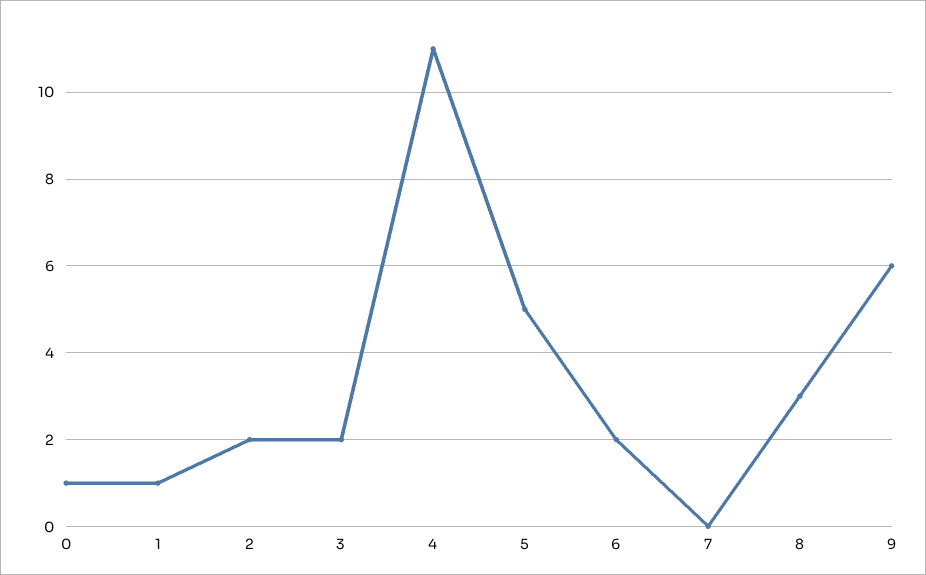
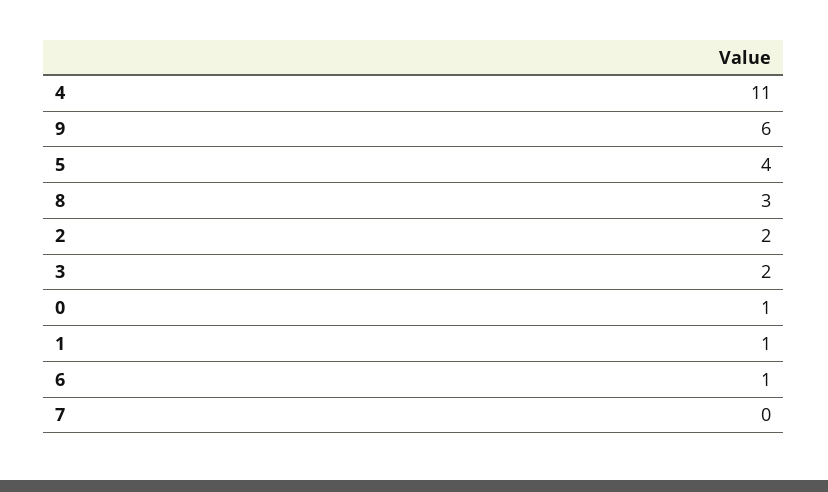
  {
    "0": 1,
    "1": 1,
    "2": 2,
    "3": 2,
    "4": 11,
-   "5": 5,
+   "5": 4,
-   "6": 2,
+   "6": 1,
    "7": 0,
    "8": 3,
    "9": 6
  }

